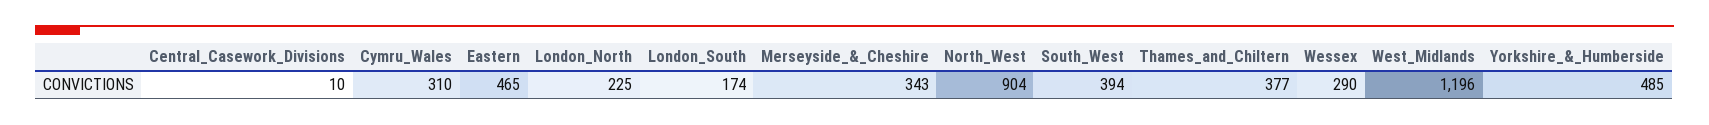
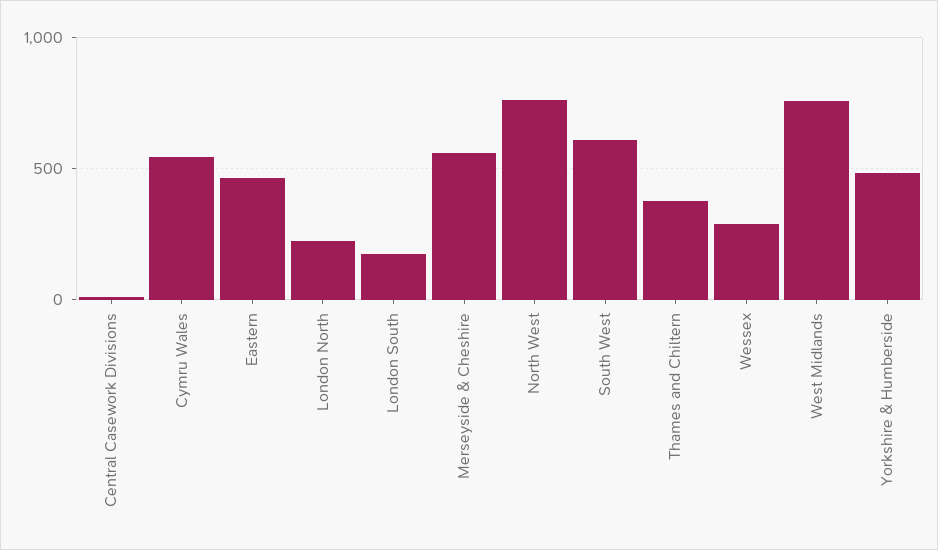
  {
    "Central_Casework_Divisions": 10,
-   "Cymru_Wales": 310,
+   "Cymru_Wales": 550,
    "Eastern": 465,
    "London_North": 225,
    "London_South": 174,
-   "Merseyside_&_Cheshire": 343,
+   "Merseyside_&_Cheshire": 550,
-   "North_West": 904,
+   "North_West": 750,
-   "South_West": 394,
+   "South_West": 600,
    "Thames_and_Chiltern": 377,
    "Wessex": 290,
-   "West_Midlands": 1196,
+   "West_Midlands": 750,
    "Yorkshire_&_Humberside": 485
  }

